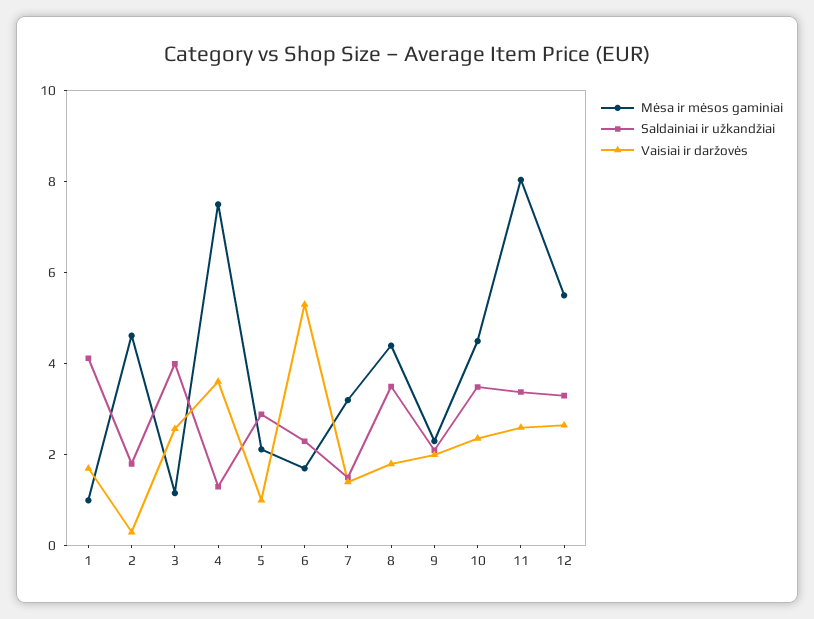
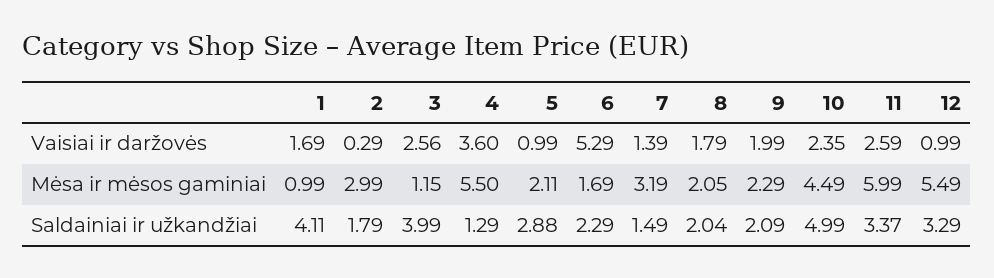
  {
    "Mėsa ir mėsos gaminiai": {
      "1": 0.99,
-     "2": 4.5,
+     "2": 2.99,
      "3": 1.15,
-     "4": 7.5,
+     "4": 5.5,
      "5": 2.11,
      "6": 1.69,
      "7": 3.19,
-     "8": 4.5,
+     "8": 2.05,
      "9": 2.29,
      "10": 4.49,
-     "11": 8,
+     "11": 5.99,
      "12": 5.49
    },
    "Saldainiai ir užkandžiai": {
      "1": 4.11,
      "2": 1.79,
      "3": 3.99,
      "4": 1.29,
      "5": 2.88,
      "6": 2.29,
      "7": 1.49,
-     "8": 3.5,
+     "8": 2.04,
      "9": 2.09,
-     "10": 3.5,
+     "10": 4.99,
      "11": 3.37,
      "12": 3.29
    },
    "Vaisiai ir daržovės": {
      "1": 1.69,
      "2": 0.29,
      "3": 2.56,
      "4": 3.6,
      "5": 0.99,
      "6": 5.29,
      "7": 1.39,
      "8": 1.79,
      "9": 1.99,
      "10": 2.35,
      "11": 2.59,
-     "12": 2.5
+     "12": 0.99
    }
  }

